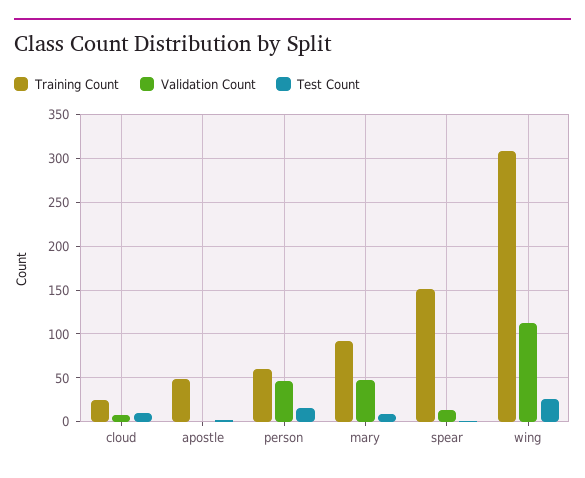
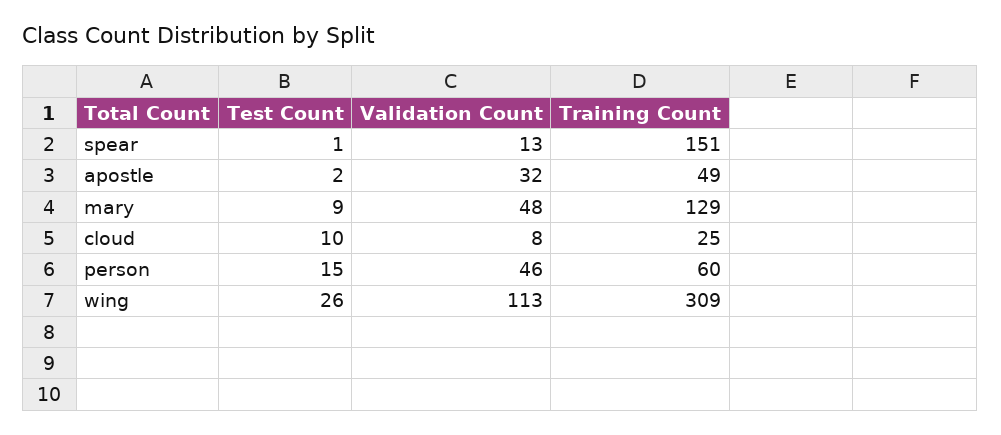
  {
    "Training Count": {
      "cloud": 25,
      "apostle": 49,
      "person": 60,
-     "mary": 90,
+     "mary": 129,
      "spear": 151,
      "wing": 309
    },
    "Validation Count": {
      "cloud": 8,
-     "apostle": 0,
+     "apostle": 32,
      "person": 46,
      "mary": 48,
      "spear": 13,
      "wing": 113
    },
    "Test Count": {
      "cloud": 10,
      "apostle": 2,
      "person": 15,
      "mary": 9,
      "spear": 1,
      "wing": 26
    }
  }

